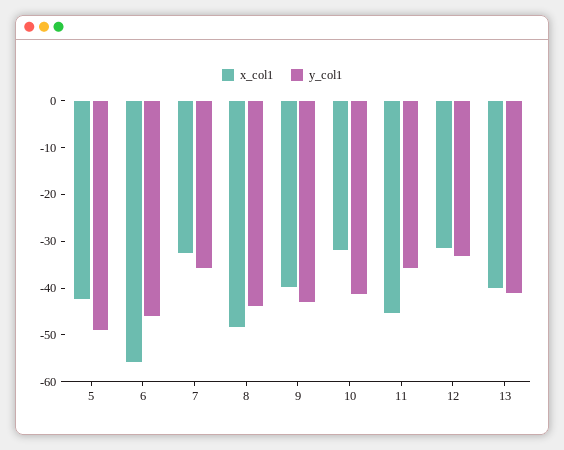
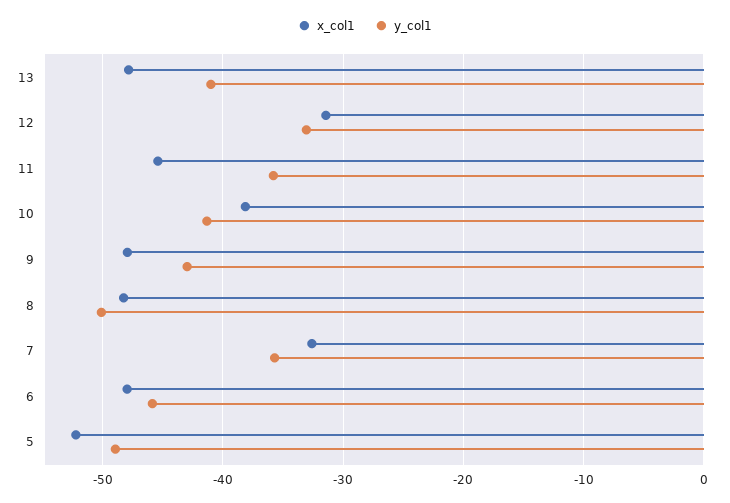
  {
    "x_col1": {
-     "5": -42,
+     "5": -52,
-     "6": -56,
+     "6": -48,
      "7": -33,
      "8": -48,
-     "9": -40,
+     "9": -48,
-     "10": -32,
+     "10": -38,
      "11": -45,
      "12": -31,
-     "13": -40
+     "13": -48
    },
    "y_col1": {
      "5": -49,
      "6": -46,
      "7": -36,
-     "8": -44,
+     "8": -50,
      "9": -43,
      "10": -41,
      "11": -36,
      "12": -33,
      "13": -41
    }
  }

